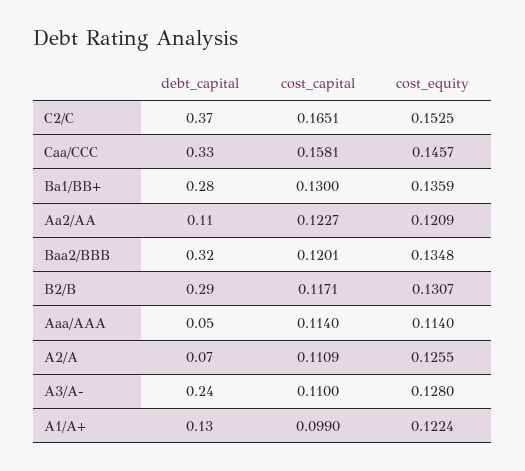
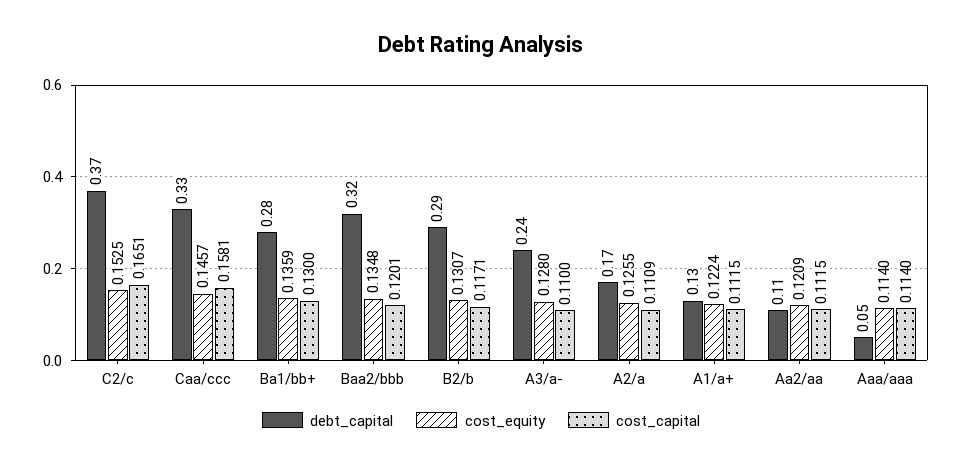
  {
    "debt_capital": {
      "C2/C": 0.37,
      "Caa/CCC": 0.33,
      "Ba1/BB+": 0.28,
      "Aa2/AA": 0.11,
      "Baa2/BBB": 0.32,
      "B2/B": 0.29,
      "Aaa/AAA": 0.05,
-     "A2/A": 0.07,
+     "A2/A": 0.17,
      "A3/A-": 0.24,
      "A1/A+": 0.13
    },
    "cost_capital": {
      "C2/C": 0.1651,
      "Caa/CCC": 0.1581,
      "Ba1/BB+": 0.13,
-     "Aa2/AA": 0.1227,
+     "Aa2/AA": 0.1115,
      "Baa2/BBB": 0.1201,
      "B2/B": 0.1171,
      "Aaa/AAA": 0.114,
      "A2/A": 0.1109,
      "A3/A-": 0.11,
-     "A1/A+": 0.099
+     "A1/A+": 0.1115
    },
    "cost_equity": {
      "C2/C": 0.1525,
      "Caa/CCC": 0.1457,
      "Ba1/BB+": 0.1359,
      "Aa2/AA": 0.1209,
      "Baa2/BBB": 0.1348,
      "B2/B": 0.1307,
      "Aaa/AAA": 0.114,
      "A2/A": 0.1255,
      "A3/A-": 0.128,
      "A1/A+": 0.1224
    }
  }

